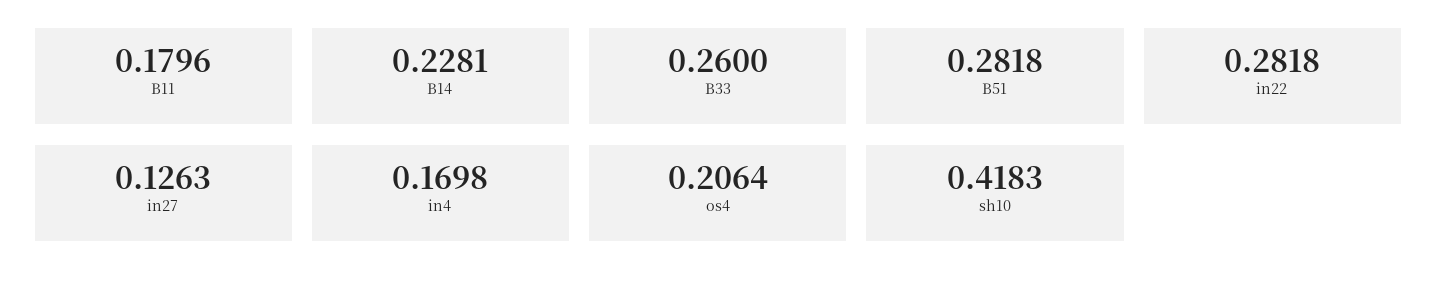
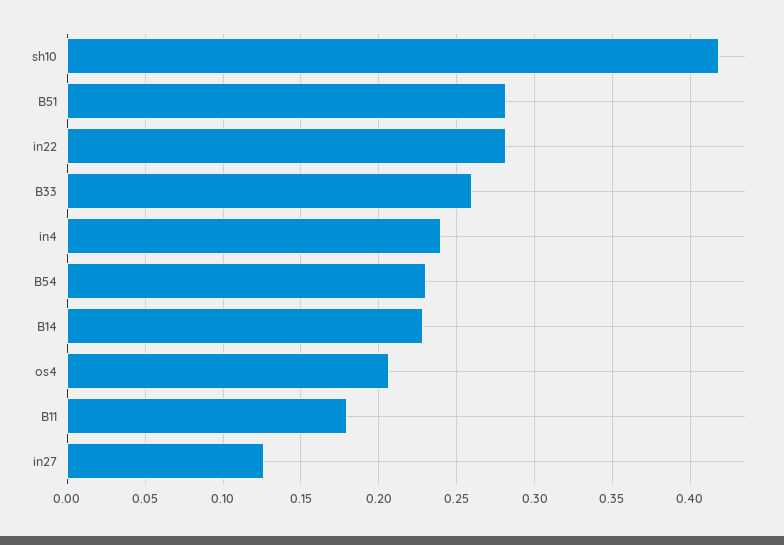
  {
    "B11": 0.1796,
    "B14": 0.2281,
    "B33": 0.26,
    "B51": 0.2818,
    "in22": 0.2818,
    "in27": 0.1263,
-   "in4": 0.1698,
+   "in4": 0.24,
    "os4": 0.2064,
-   "sh10": 0.4183
+   "sh10": 0.4183,
+   "B54": 0.23
  }

